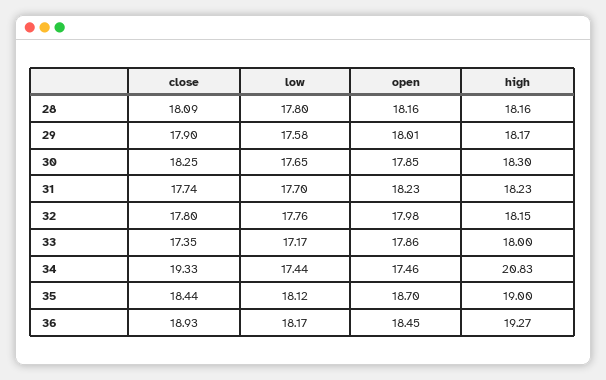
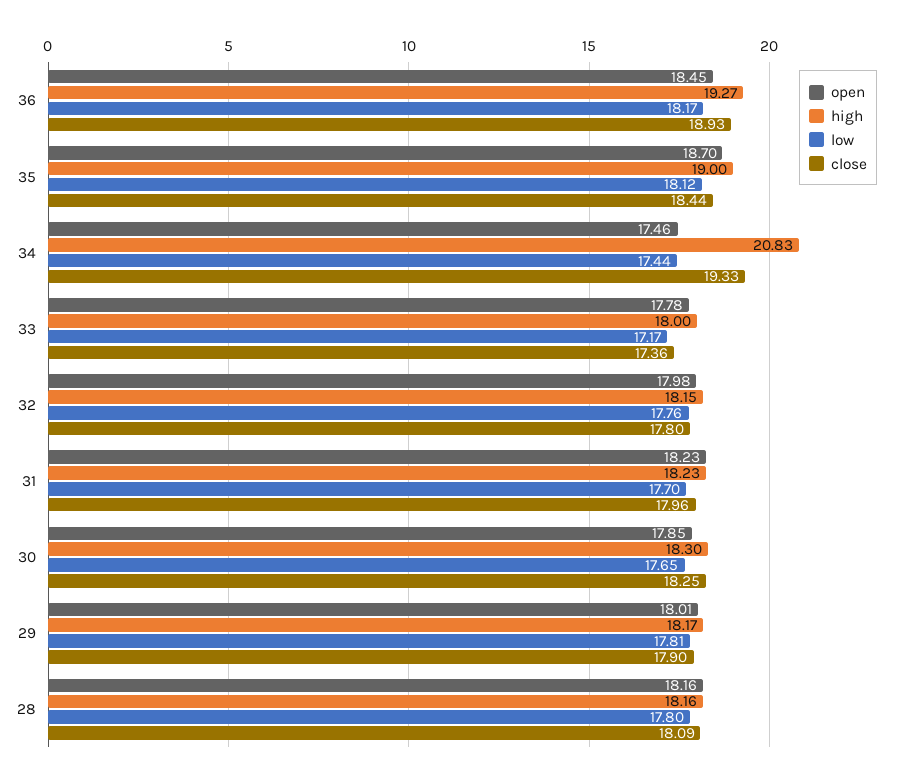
  {
    "close": {
      "28": 18.09,
      "29": 17.9,
      "30": 18.25,
-     "31": 17.74,
+     "31": 17.96,
      "32": 17.8,
-     "33": 17.35,
+     "33": 17.36,
      "34": 19.33,
      "35": 18.44,
      "36": 18.93
    },
    "low": {
      "28": 17.8,
-     "29": 17.58,
+     "29": 17.81,
      "30": 17.65,
      "31": 17.7,
      "32": 17.76,
      "33": 17.17,
      "34": 17.44,
      "35": 18.12,
      "36": 18.17
    },
    "open": {
      "28": 18.16,
      "29": 18.01,
      "30": 17.85,
      "31": 18.23,
      "32": 17.98,
-     "33": 17.86,
+     "33": 17.78,
      "34": 17.46,
      "35": 18.7,
      "36": 18.45
    },
    "high": {
      "28": 18.16,
      "29": 18.17,
      "30": 18.3,
      "31": 18.23,
      "32": 18.15,
      "33": 18,
      "34": 20.83,
      "35": 19,
      "36": 19.27
    }
  }

